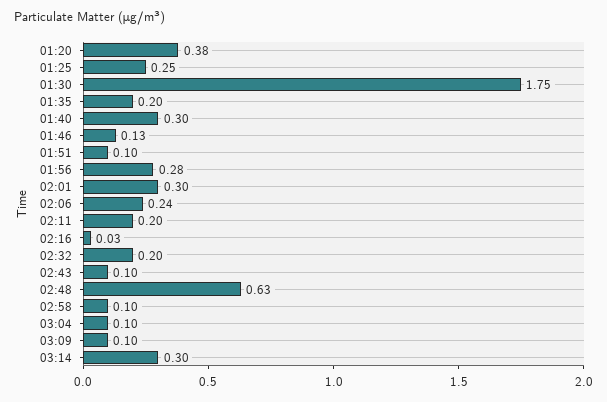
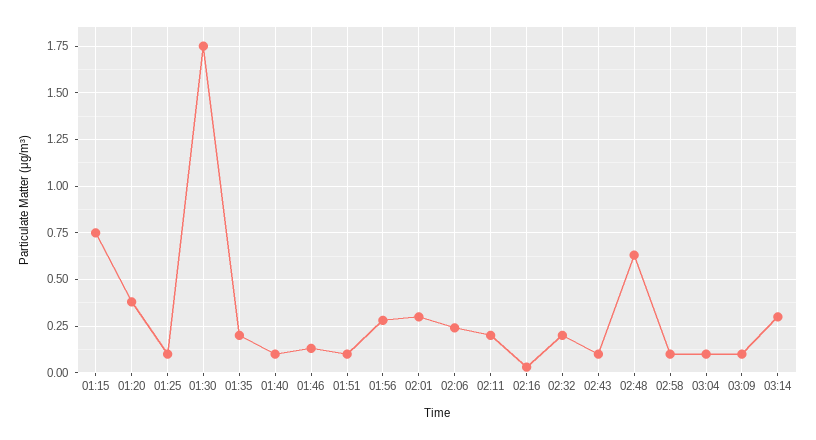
  {
    "01:20": 0.38,
-   "01:25": 0.25,
+   "01:25": 0.1,
    "01:30": 1.75,
    "01:35": 0.2,
-   "01:40": 0.3,
+   "01:40": 0.1,
    "01:46": 0.13,
    "01:51": 0.1,
    "01:56": 0.28,
    "02:01": 0.3,
    "02:06": 0.24,
    "02:11": 0.2,
    "02:16": 0.03,
    "02:32": 0.2,
    "02:43": 0.1,
    "02:48": 0.63,
    "02:58": 0.1,
    "03:04": 0.1,
    "03:09": 0.1,
-   "03:14": 0.3
+   "03:14": 0.3,
+   "01:15": 0.75
  }

